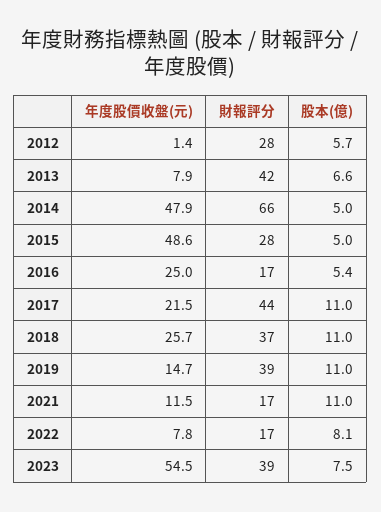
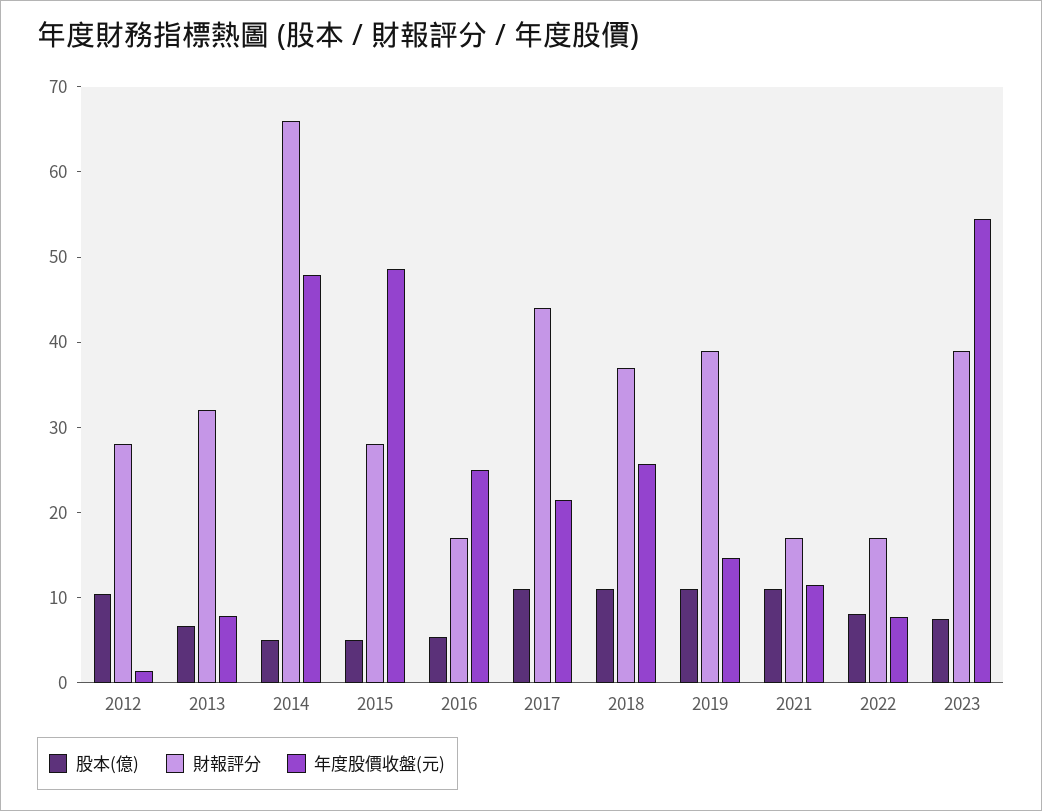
  {
    "年度股價收盤(元)": {
      "2012": 1.4,
      "2013": 7.9,
      "2014": 47.9,
      "2015": 48.6,
      "2016": 25,
      "2017": 21.5,
      "2018": 25.7,
      "2019": 14.7,
      "2021": 11.5,
      "2022": 7.8,
      "2023": 54.5
    },
    "財報評分": {
      "2012": 28,
-     "2013": 42,
+     "2013": 32,
      "2014": 66,
      "2015": 28,
      "2016": 17,
      "2017": 44,
      "2018": 37,
      "2019": 39,
      "2021": 17,
      "2022": 17,
      "2023": 39
    },
    "股本(億)": {
-     "2012": 5.7,
+     "2012": 10,
      "2013": 6.6,
      "2014": 5,
      "2015": 5,
      "2016": 5.4,
      "2017": 11,
      "2018": 11,
      "2019": 11,
      "2021": 11,
      "2022": 8.1,
      "2023": 7.5
    }
  }

